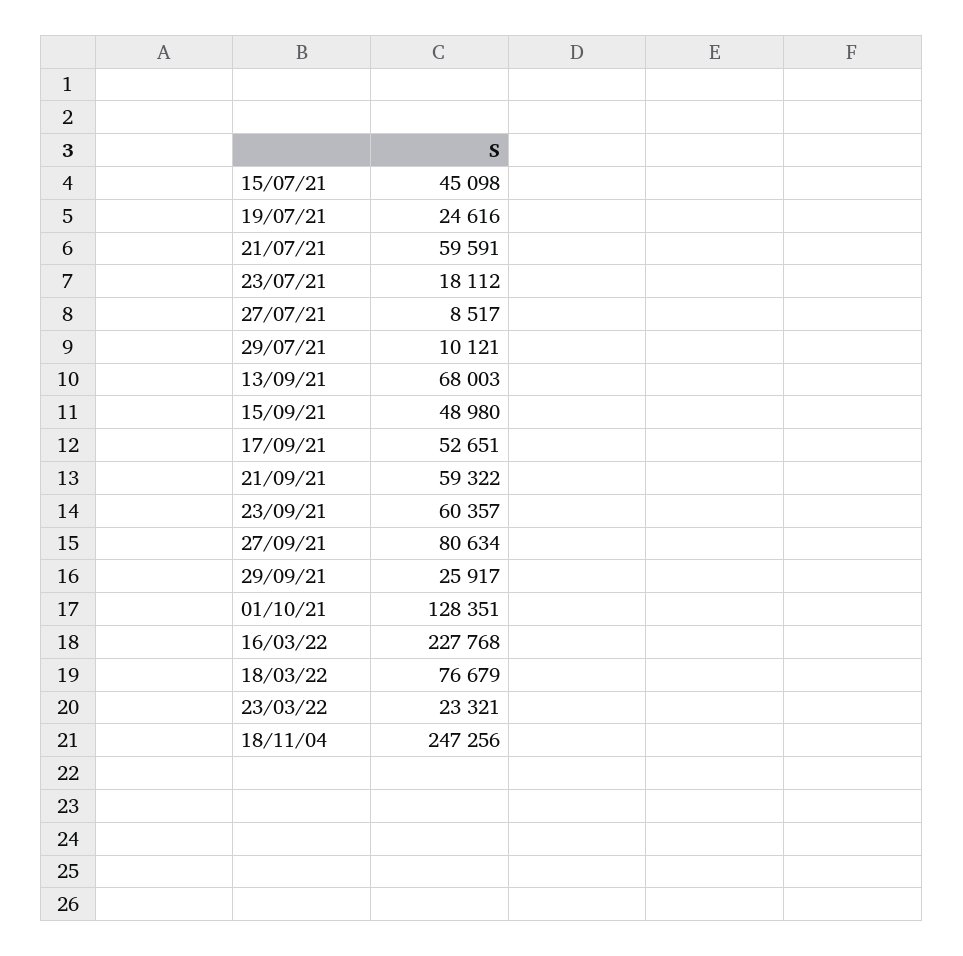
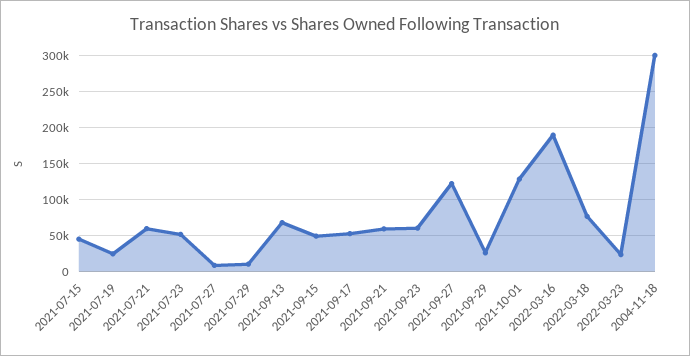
  {
    "15/07/21": 45098,
    "19/07/21": 24616,
    "21/07/21": 59591,
-   "23/07/21": 18112,
+   "23/07/21": 50000,
    "27/07/21": 8517,
    "29/07/21": 10121,
    "13/09/21": 68003,
    "15/09/21": 48980,
    "17/09/21": 52651,
    "21/09/21": 59322,
    "23/09/21": 60357,
-   "27/09/21": 80634,
+   "27/09/21": 120000,
    "29/09/21": 25917,
    "01/10/21": 128351,
-   "16/03/22": 227768,
+   "16/03/22": 190000,
    "18/03/22": 76679,
    "23/03/22": 23321,
-   "18/11/04": 247256
+   "18/11/04": 300000
  }

